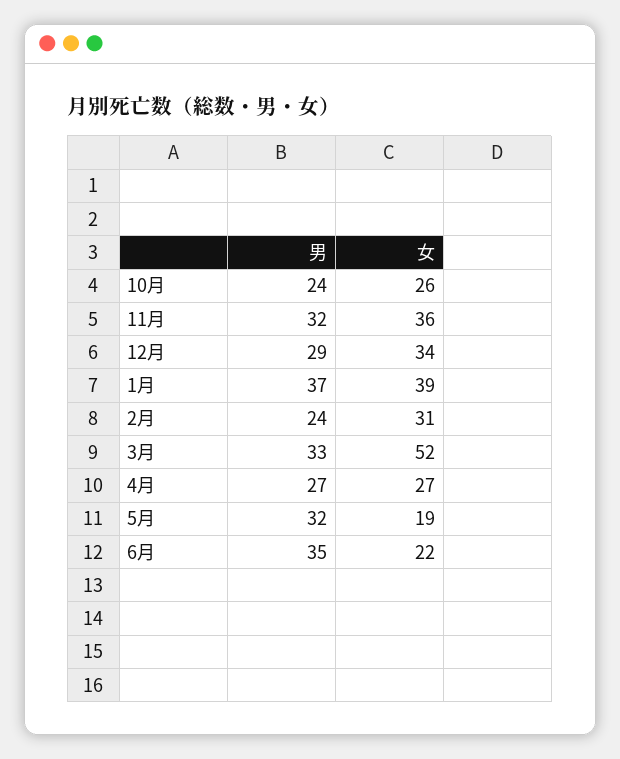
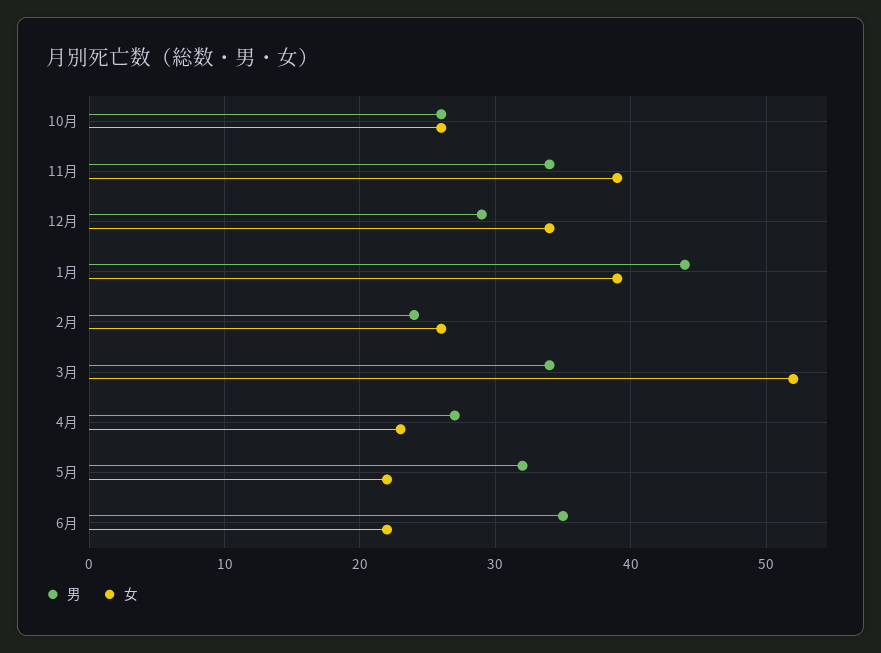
  {
    "男": {
-     "10月": 24,
+     "10月": 26,
-     "11月": 32,
+     "11月": 34,
      "12月": 29,
-     "1月": 37,
+     "1月": 44,
      "2月": 24,
-     "3月": 33,
+     "3月": 34,
      "4月": 27,
      "5月": 32,
      "6月": 35
    },
    "女": {
      "10月": 26,
-     "11月": 36,
+     "11月": 39,
      "12月": 34,
      "1月": 39,
-     "2月": 31,
+     "2月": 26,
      "3月": 52,
-     "4月": 27,
+     "4月": 23,
-     "5月": 19,
+     "5月": 22,
      "6月": 22
    }
  }

